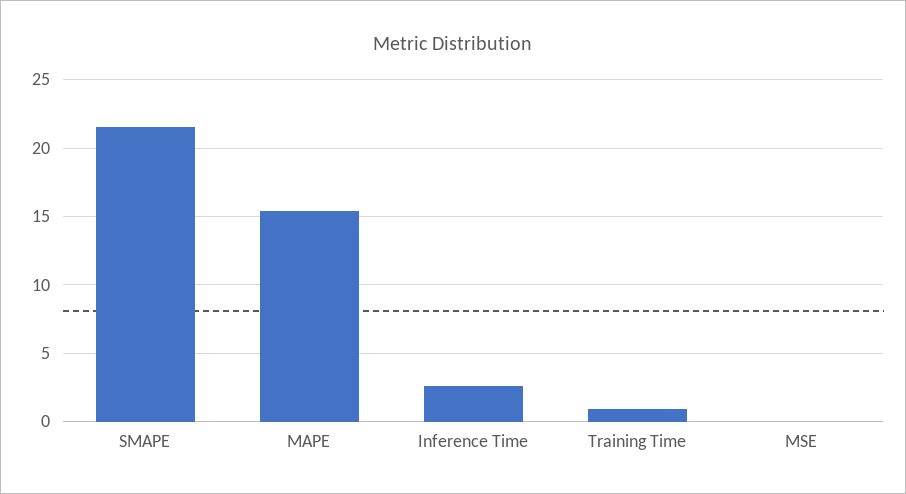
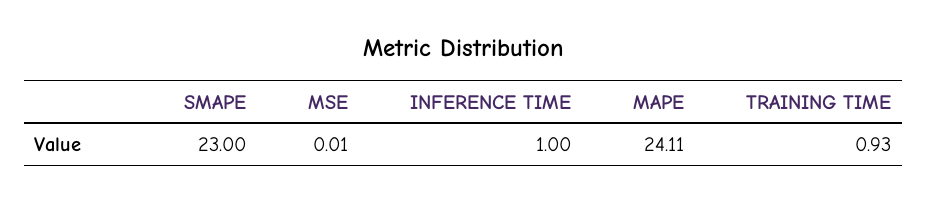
  {
-   "SMAPE": 21.5,
+   "SMAPE": 23,
-   "MAPE": 15.5,
+   "MAPE": 24.11,
-   "Inference Time": 2.5,
+   "Inference Time": 1,
    "Training Time": 0.93,
    "MSE": 0.01
  }

